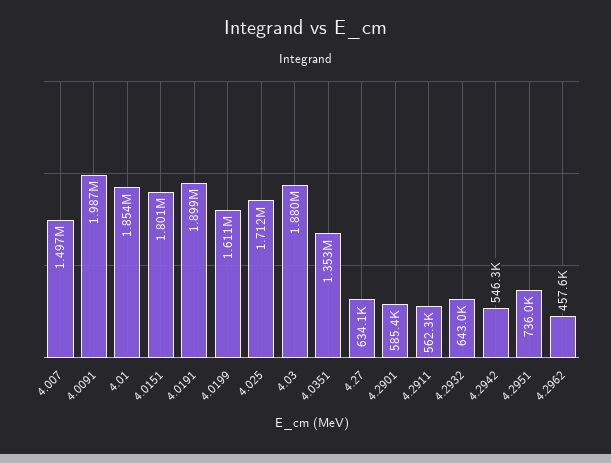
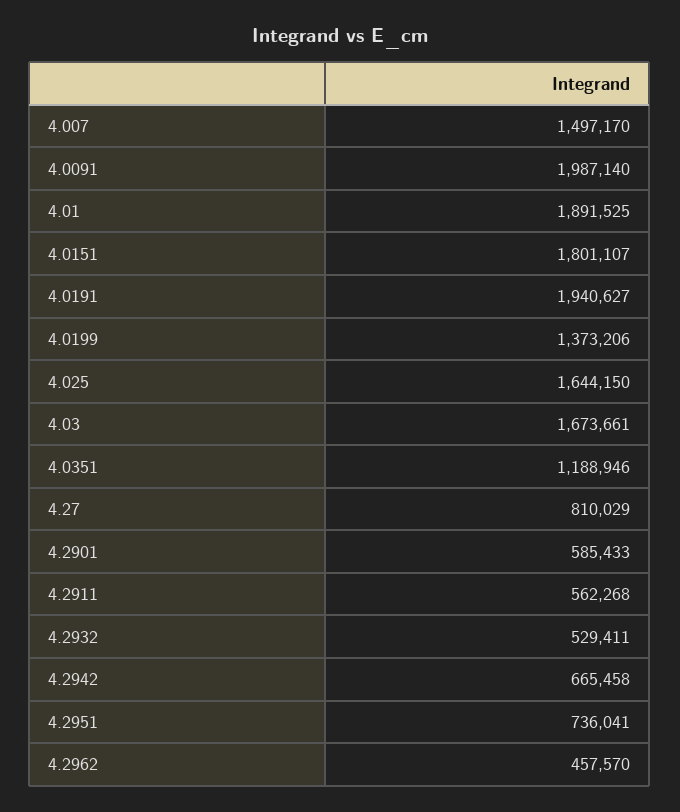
  {
    "4.007": 1497170,
    "4.0091": 1987140,
-   "4.01": 1854000,
+   "4.01": 1891525,
    "4.0151": 1801107,
-   "4.0191": 1899000,
+   "4.0191": 1940627,
-   "4.0199": 1611000,
+   "4.0199": 1373206,
-   "4.025": 1712000,
+   "4.025": 1644150,
-   "4.03": 1880000,
+   "4.03": 1673661,
-   "4.0351": 1353000,
+   "4.0351": 1188946,
-   "4.27": 634100,
+   "4.27": 810029,
    "4.2901": 585433,
    "4.2911": 562268,
-   "4.2932": 643000,
+   "4.2932": 529411,
-   "4.2942": 546300,
+   "4.2942": 665458,
    "4.2951": 736041,
    "4.2962": 457570
  }

